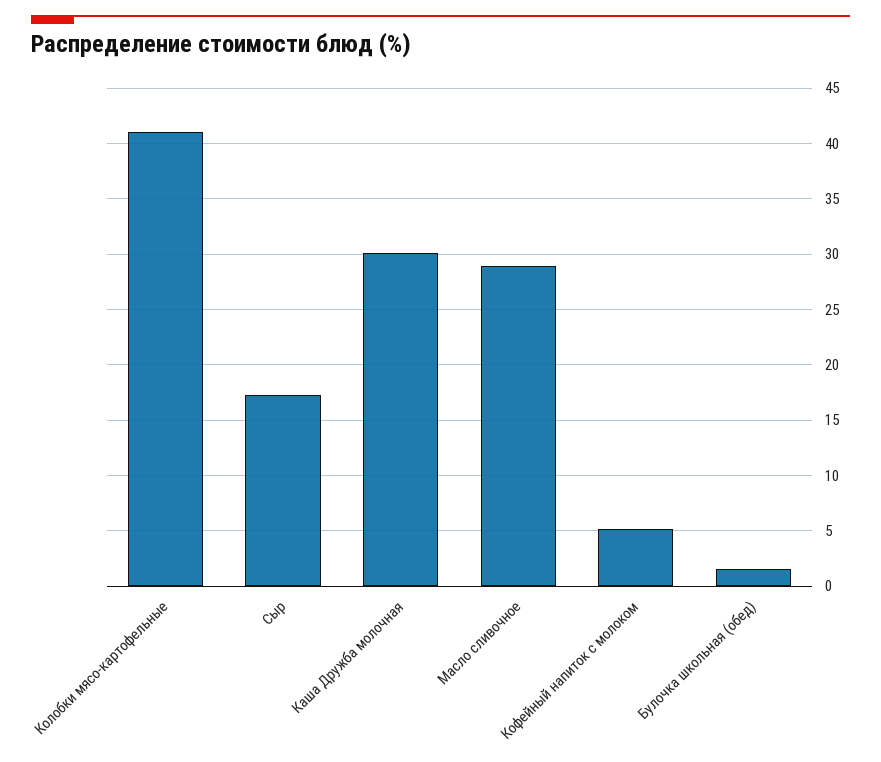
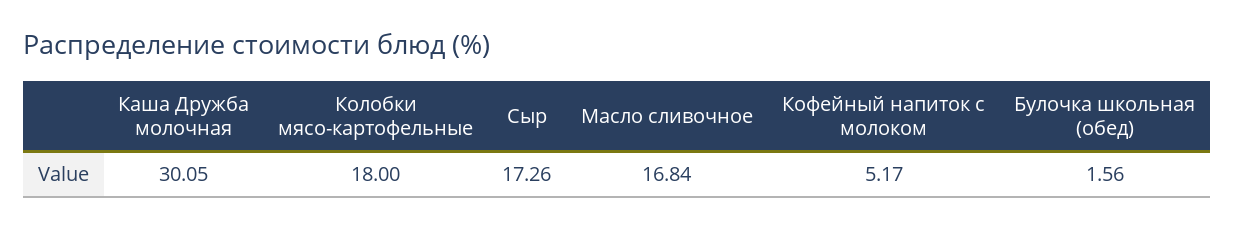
  {
-   "Колобки мясо-картофельные": 41,
+   "Колобки мясо-картофельные": 18,
    "Сыр": 17.26,
    "Каша Дружба молочная": 30.05,
-   "Масло сливочное": 29,
+   "Масло сливочное": 16.84,
    "Кофейный напиток с молоком": 5.17,
    "Булочка школьная (обед)": 1.56
  }

